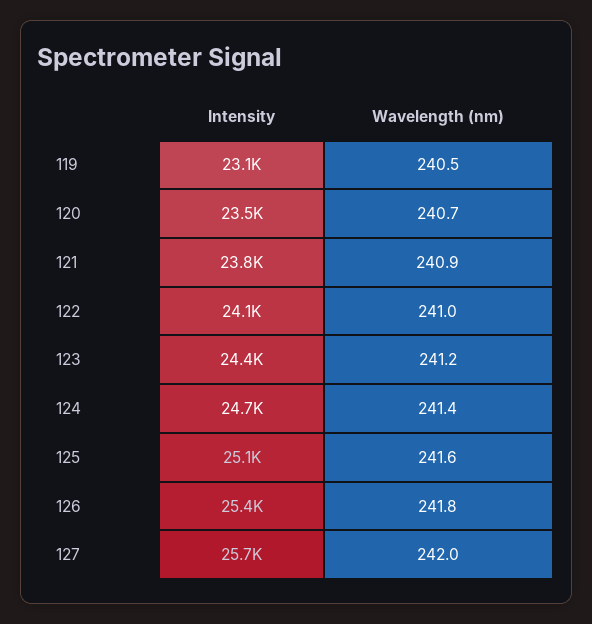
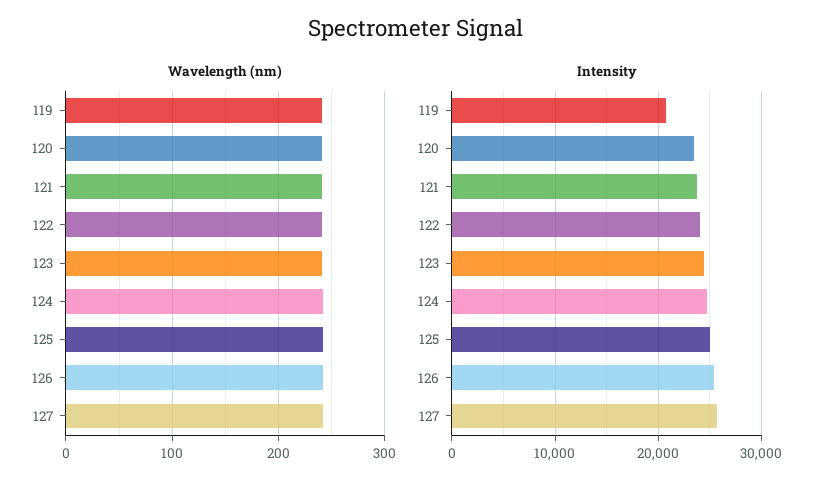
  {
    "Intensity": {
-     "119": 23100,
+     "119": 21000,
      "120": 23500,
      "121": 23800,
      "122": 24100,
      "123": 24400,
      "124": 24700,
      "125": 25100,
      "126": 25400,
      "127": 25700
    },
    "Wavelength (nm)": {
      "119": 240.5,
      "120": 240.7,
      "121": 240.9,
      "122": 241,
      "123": 241.2,
      "124": 241.4,
      "125": 241.6,
      "126": 241.8,
      "127": 242
    }
  }

